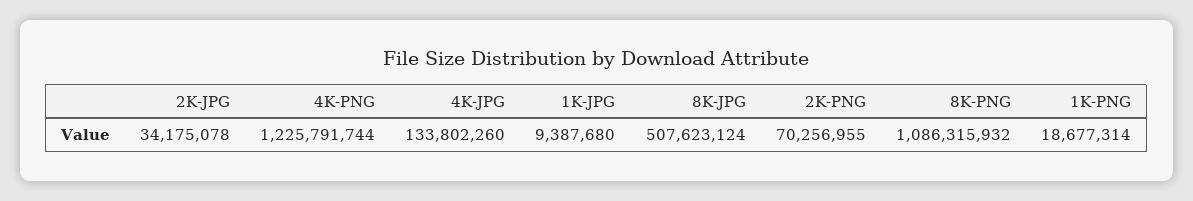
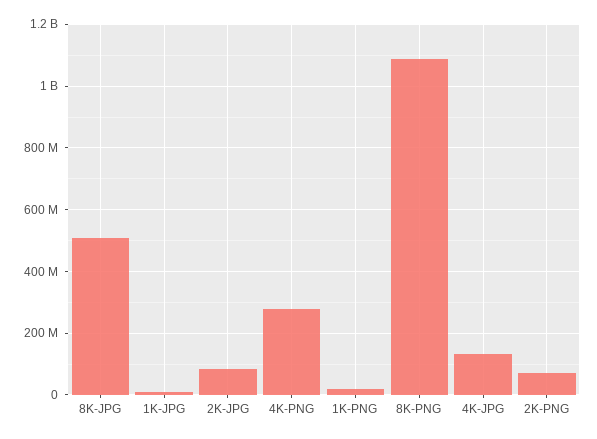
  {
-   "2K-JPG": 34175078,
+   "2K-JPG": 80000000,
-   "4K-PNG": 1225791744,
+   "4K-PNG": 280000000,
    "4K-JPG": 133802260,
    "1K-JPG": 9387680,
    "8K-JPG": 507623124,
    "2K-PNG": 70256955,
    "8K-PNG": 1086315932,
    "1K-PNG": 18677314
  }

